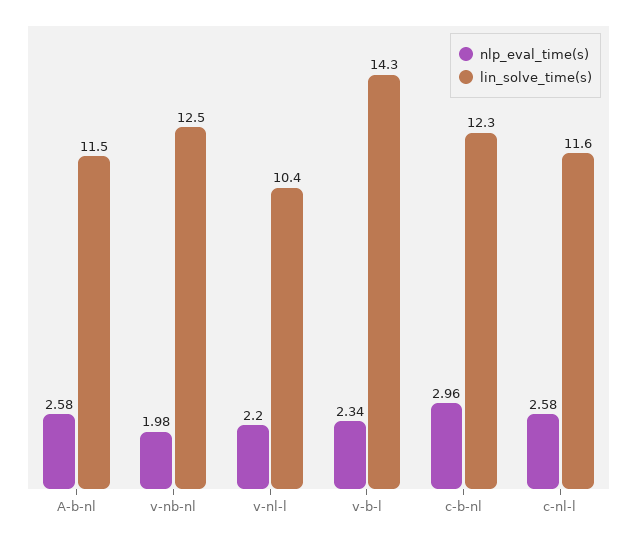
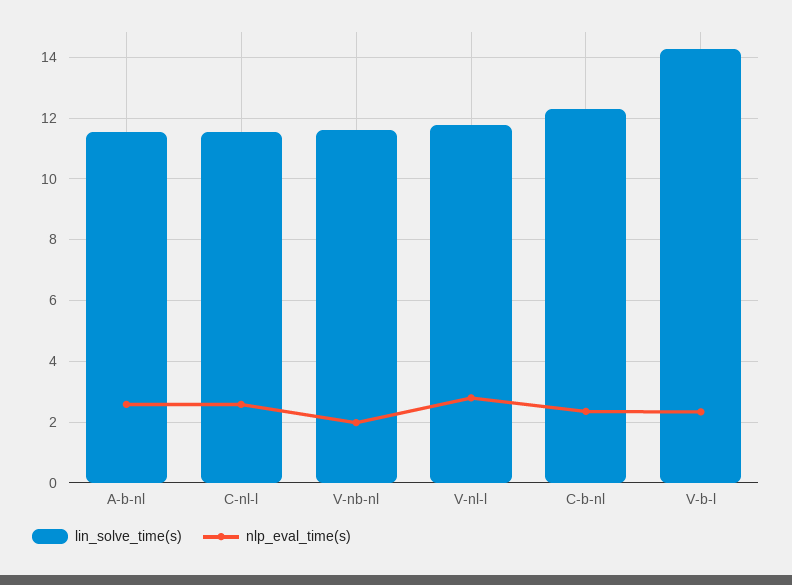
  {
    "nlp_eval_time(s)": {
      "A-b-nl": 2.58,
      "v-nb-nl": 1.98,
-     "v-nl-l": 2.2,
+     "v-nl-l": 2.8,
      "v-b-l": 2.34,
-     "c-b-nl": 2.96,
+     "c-b-nl": 2.4,
      "c-nl-l": 2.58
    },
    "lin_solve_time(s)": {
      "A-b-nl": 11.5,
-     "v-nb-nl": 12.5,
+     "v-nb-nl": 11.6,
-     "v-nl-l": 10.4,
+     "v-nl-l": 11.8,
      "v-b-l": 14.3,
      "c-b-nl": 12.3,
      "c-nl-l": 11.6
    }
  }

